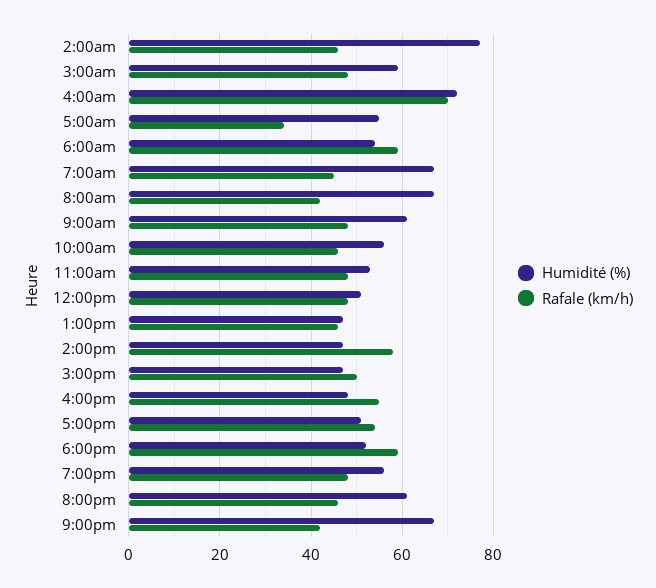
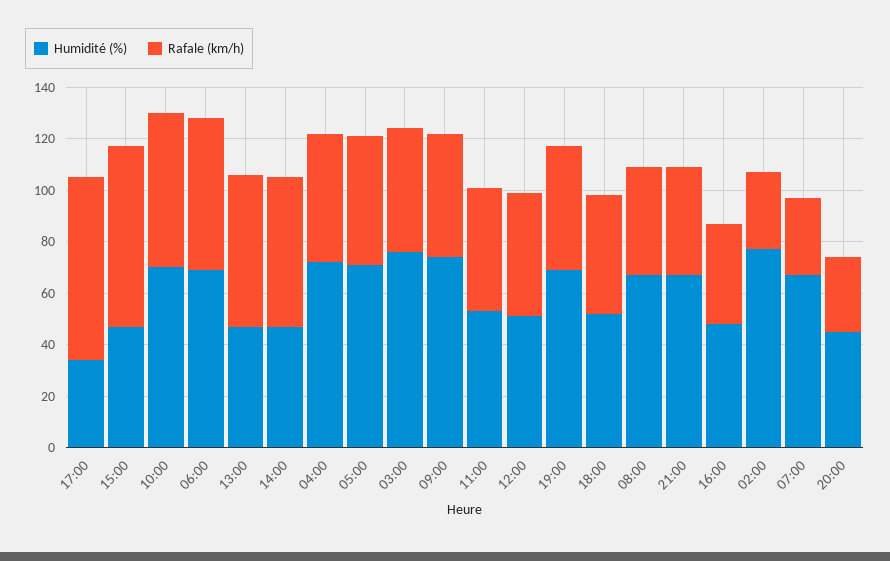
  {
    "Humidité (%)": {
      "2:00am": 75,
-     "3:00am": 60,
+     "3:00am": 75,
      "4:00am": 70,
-     "5:00am": 55,
+     "5:00am": 70,
-     "6:00am": 55,
+     "6:00am": 70,
      "7:00am": 65,
      "8:00am": 65,
-     "9:00am": 60,
+     "9:00am": 75,
-     "10:00am": 55,
+     "10:00am": 70,
      "11:00am": 55,
      "12:00pm": 50,
      "1:00pm": 45,
      "2:00pm": 45,
      "3:00pm": 45,
      "4:00pm": 50,
-     "5:00pm": 50,
+     "5:00pm": 35,
      "6:00pm": 50,
-     "7:00pm": 55,
+     "7:00pm": 70,
-     "8:00pm": 60,
+     "8:00pm": 45,
      "9:00pm": 65
    },
    "Rafale (km/h)": {
-     "2:00am": 45,
+     "2:00am": 30,
      "3:00am": 50,
-     "4:00am": 70,
+     "4:00am": 50,
-     "5:00am": 35,
+     "5:00am": 50,
      "6:00am": 60,
-     "7:00am": 45,
+     "7:00am": 30,
      "8:00am": 40,
      "9:00am": 50,
-     "10:00am": 45,
+     "10:00am": 60,
      "11:00am": 50,
      "12:00pm": 50,
-     "1:00pm": 45,
+     "1:00pm": 60,
      "2:00pm": 60,
-     "3:00pm": 50,
+     "3:00pm": 70,
-     "4:00pm": 55,
+     "4:00pm": 40,
-     "5:00pm": 55,
+     "5:00pm": 70,
-     "6:00pm": 60,
+     "6:00pm": 45,
      "7:00pm": 50,
-     "8:00pm": 45,
+     "8:00pm": 30,
      "9:00pm": 40
    }
  }

